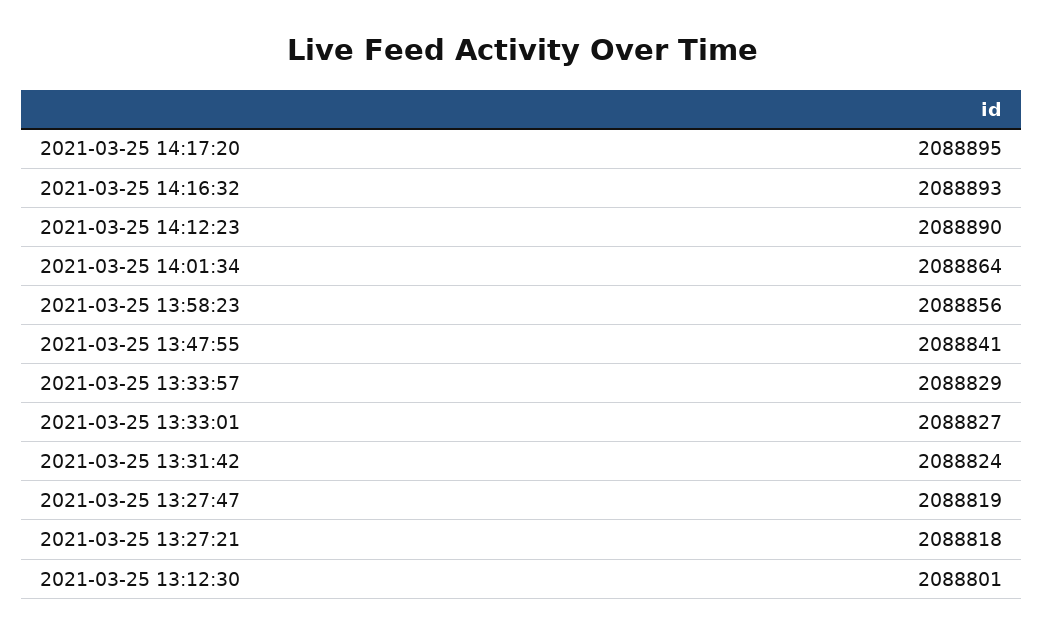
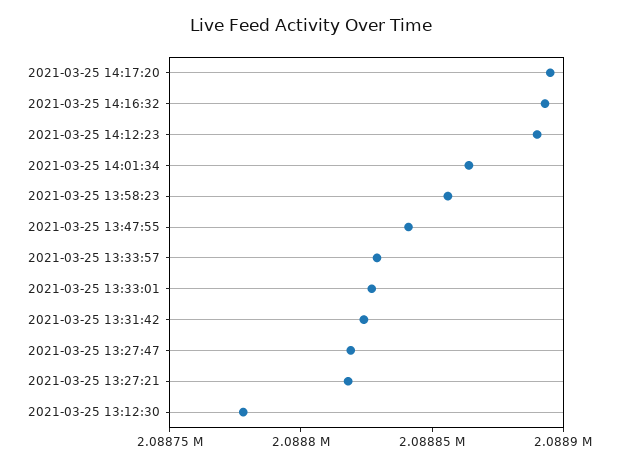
  {
    "2021-03-25 14:17:20": 2088895,
    "2021-03-25 14:16:32": 2088893,
    "2021-03-25 14:12:23": 2088890,
    "2021-03-25 14:01:34": 2088864,
    "2021-03-25 13:58:23": 2088856,
    "2021-03-25 13:47:55": 2088841,
    "2021-03-25 13:33:57": 2088829,
    "2021-03-25 13:33:01": 2088827,
    "2021-03-25 13:31:42": 2088824,
    "2021-03-25 13:27:47": 2088819,
    "2021-03-25 13:27:21": 2088818,
-   "2021-03-25 13:12:30": 2088801
+   "2021-03-25 13:12:30": 2088780
  }

